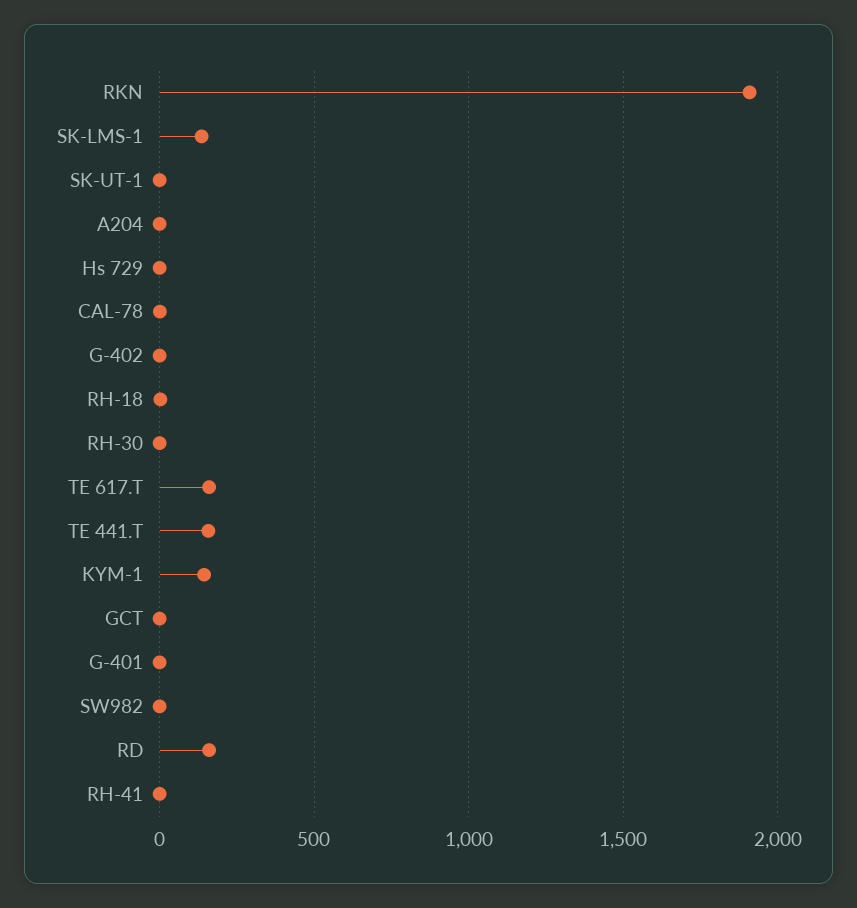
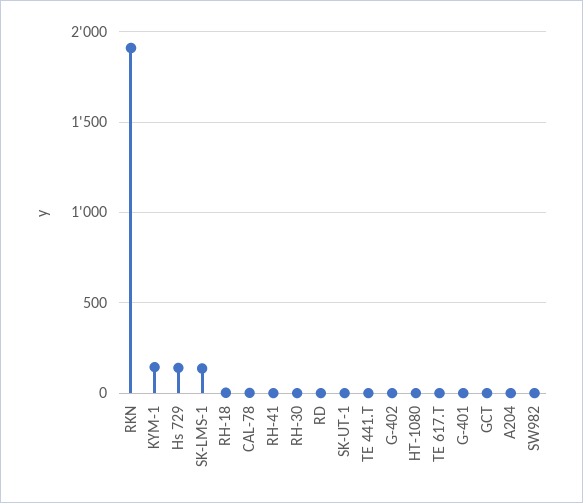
  {
    "RKN": 1900,
    "SK-LMS-1": 150,
    "SK-UT-1": 0,
    "A204": 0,
-   "Hs 729": 0,
+   "Hs 729": 150,
    "CAL-78": 0,
    "G-402": 0,
    "RH-18": 0,
    "RH-30": 0,
-   "TE 617.T": 150,
+   "TE 617.T": 0,
-   "TE 441.T": 150,
+   "TE 441.T": 0,
    "KYM-1": 150,
    "GCT": 0,
    "G-401": 0,
    "SW982": 0,
-   "RD": 150,
+   "RD": 0,
-   "RH-41": 0
+   "RH-41": 0,
+   "HT-1080": 0
  }

